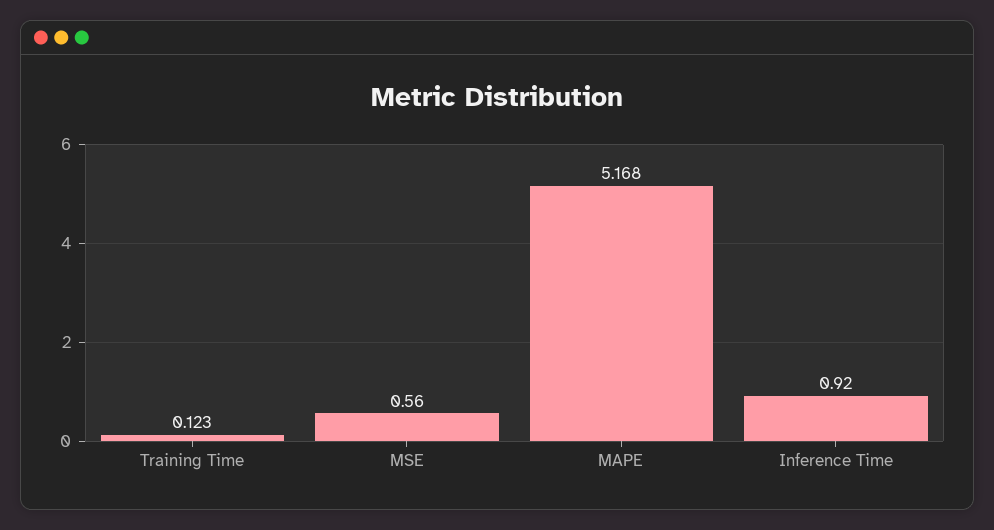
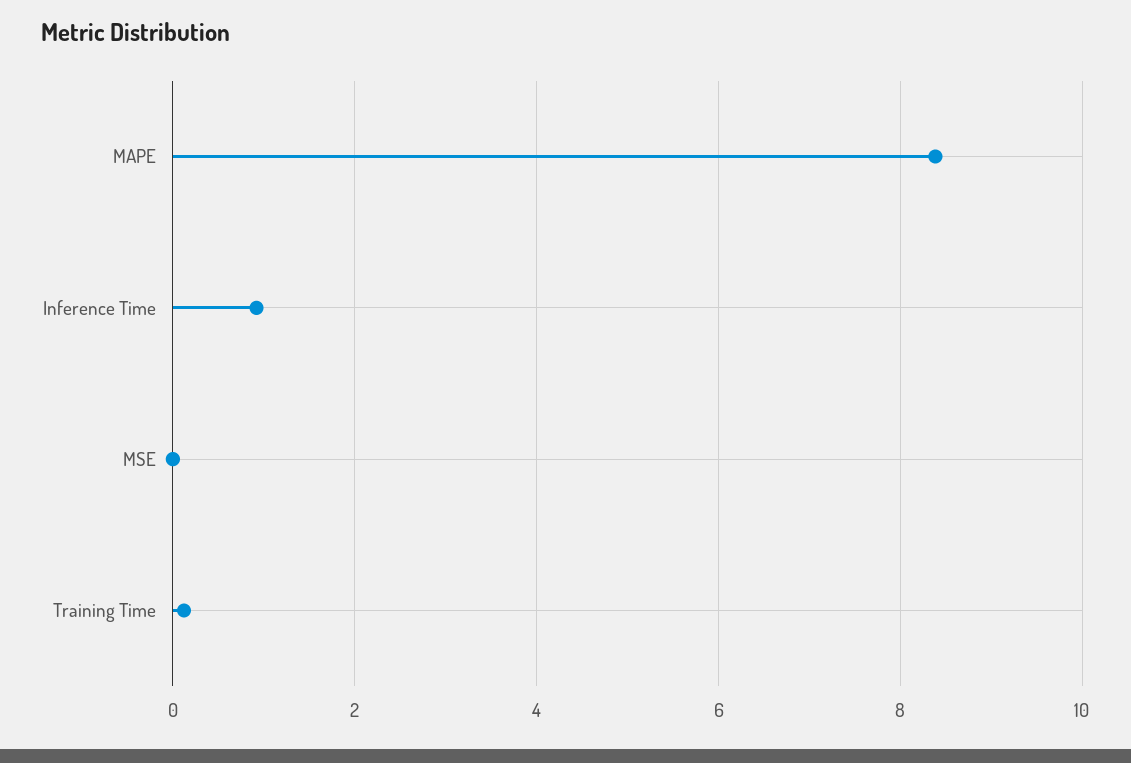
  {
    "Training Time": 0.123,
-   "MSE": 0.56,
+   "MSE": 0,
-   "MAPE": 5.168,
+   "MAPE": 8.4,
    "Inference Time": 0.92
  }

